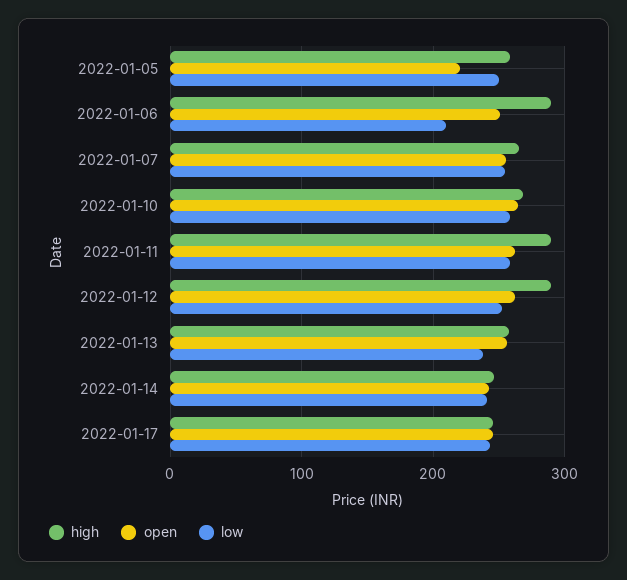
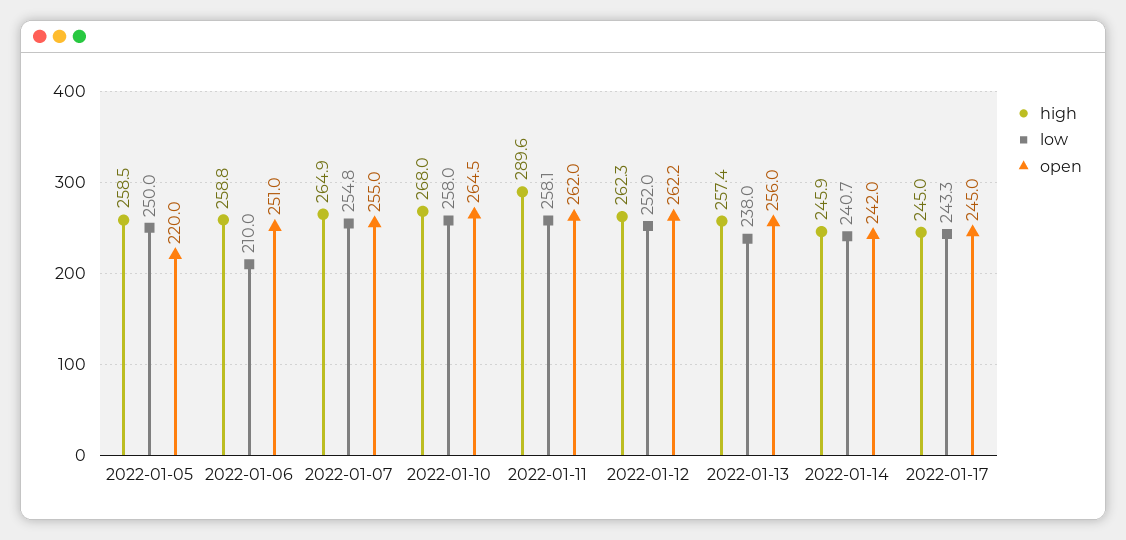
  {
    "high": {
      "2022-01-05": 258.5,
-     "2022-01-06": 290,
+     "2022-01-06": 258.8,
      "2022-01-07": 264.9,
      "2022-01-10": 268,
      "2022-01-11": 289.6,
-     "2022-01-12": 290,
+     "2022-01-12": 262.3,
      "2022-01-13": 257.4,
      "2022-01-14": 245.9,
      "2022-01-17": 245
    },
    "open": {
      "2022-01-05": 220,
      "2022-01-06": 251,
      "2022-01-07": 255,
      "2022-01-10": 264.5,
      "2022-01-11": 262,
      "2022-01-12": 262.2,
      "2022-01-13": 256,
      "2022-01-14": 242,
      "2022-01-17": 245
    },
    "low": {
      "2022-01-05": 250,
      "2022-01-06": 210,
      "2022-01-07": 254.8,
      "2022-01-10": 258,
      "2022-01-11": 258.1,
      "2022-01-12": 252,
      "2022-01-13": 238,
      "2022-01-14": 240.7,
      "2022-01-17": 243.3
    }
  }

